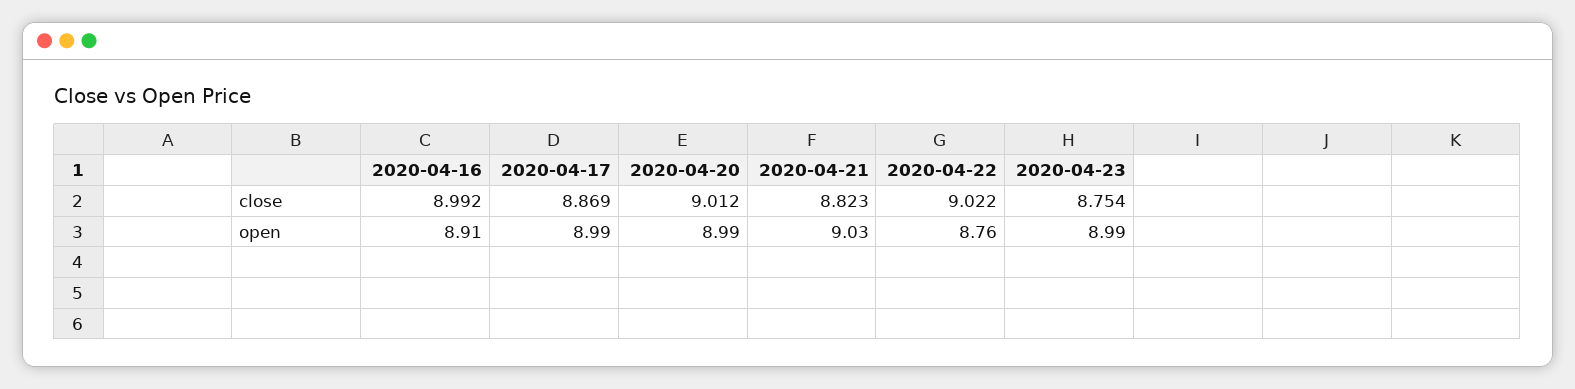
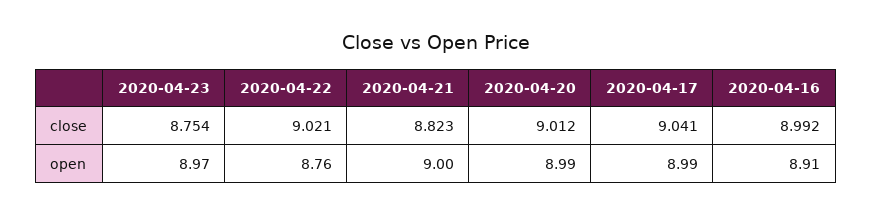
  {
    "2020-04-16": {
      "close": 8.992,
      "open": 8.91
    },
    "2020-04-17": {
-     "close": 8.869,
+     "close": 9.041,
      "open": 8.99
    },
    "2020-04-20": {
      "close": 9.012,
      "open": 8.99
    },
    "2020-04-21": {
      "close": 8.823,
-     "open": 9.03
+     "open": 9
    },
    "2020-04-22": {
-     "close": 9.022,
+     "close": 9.021,
      "open": 8.76
    },
    "2020-04-23": {
      "close": 8.754,
-     "open": 8.99
+     "open": 8.97
    }
  }

